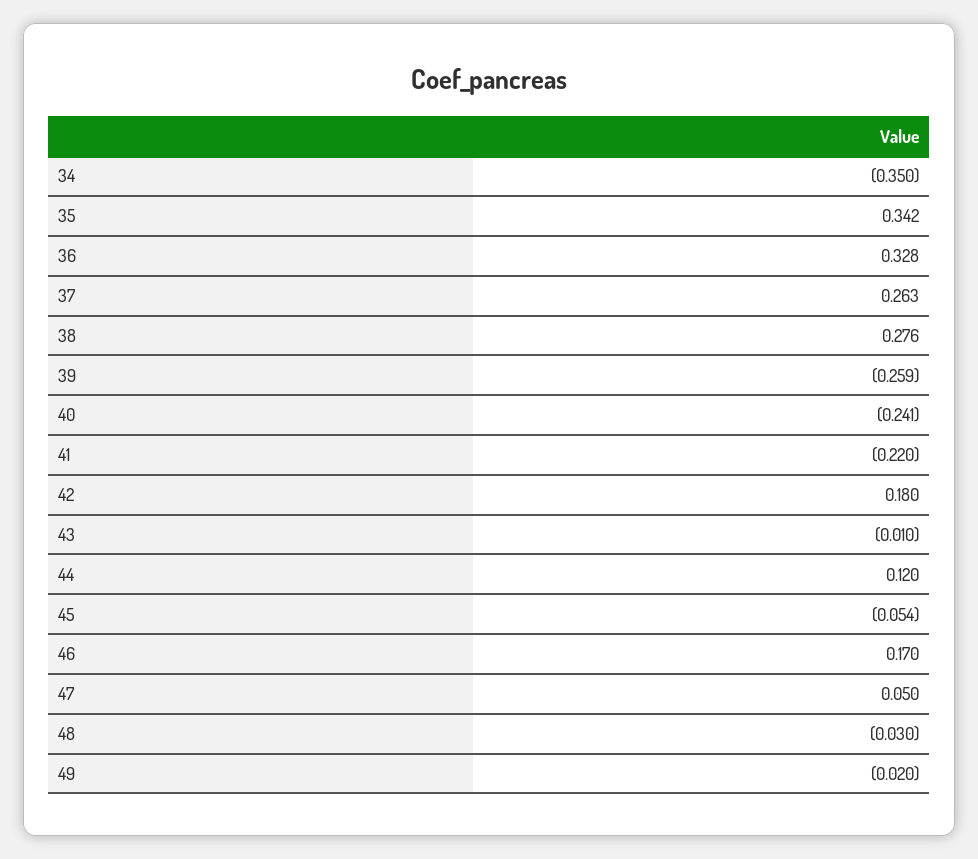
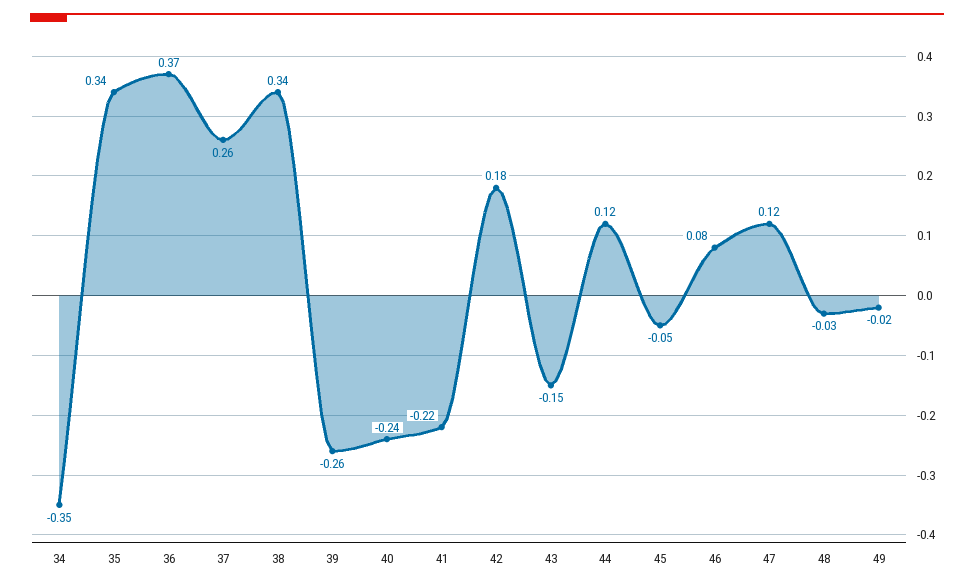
  {
    "34": -0.35,
    "35": 0.342,
-   "36": 0.328,
+   "36": 0.37,
    "37": 0.263,
-   "38": 0.276,
+   "38": 0.34,
    "39": -0.259,
    "40": -0.241,
    "41": -0.22,
    "42": 0.18,
-   "43": -0.01,
+   "43": -0.15,
    "44": 0.12,
    "45": -0.054,
-   "46": 0.17,
+   "46": 0.08,
-   "47": 0.05,
+   "47": 0.12,
    "48": -0.03,
    "49": -0.02
  }

